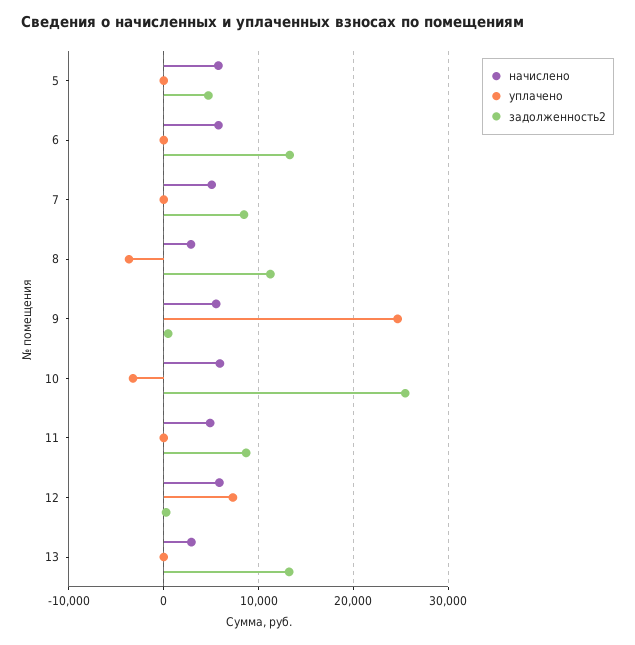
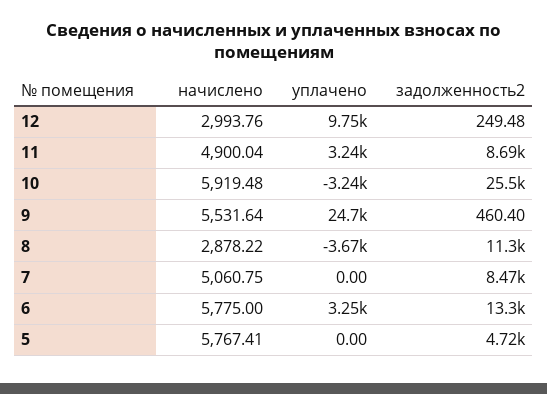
  {
    "начислено": {
      "5": 5767.41,
      "6": 5775,
      "7": 5060.75,
      "8": 2878.22,
      "9": 5531.64,
      "10": 5919.48,
      "11": 4900.04,
-     "12": 6000,
+     "12": 2993.76
-     "13": 3000
    },
    "уплачено": {
      "5": 0,
-     "6": 0,
+     "6": 3250,
      "7": 0,
      "8": -3670,
      "9": 24700,
      "10": -3240,
-     "11": 0,
+     "11": 3240,
-     "12": 7000,
+     "12": 9750
-     "13": 0
    },
    "задолженность2": {
      "5": 4720,
      "6": 13300,
      "7": 8470,
      "8": 11300,
      "9": 460.4,
      "10": 25500,
      "11": 8690,
-     "12": 249.48,
+     "12": 249.48
-     "13": 13000
    }
  }

